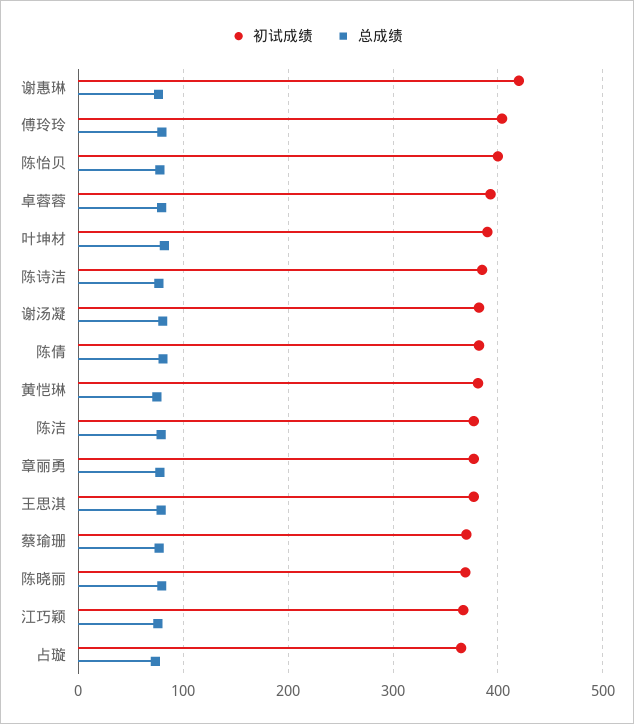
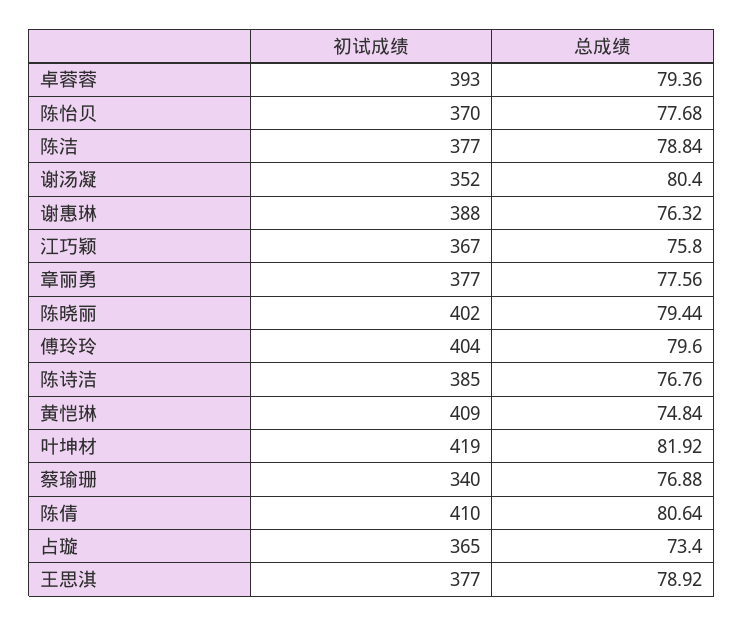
  {
    "初试成绩": {
-     "谢惠琳": 420,
+     "谢惠琳": 388,
      "傅玲玲": 404,
-     "陈怡贝": 400,
+     "陈怡贝": 370,
      "卓蓉蓉": 393,
-     "叶坤材": 390,
+     "叶坤材": 419,
      "陈诗洁": 385,
-     "谢汤凝": 380,
+     "谢汤凝": 352,
-     "陈倩": 380,
+     "陈倩": 410,
-     "黄恺琳": 380,
+     "黄恺琳": 409,
      "陈洁": 377,
      "章丽勇": 377,
      "王思淇": 377,
-     "蔡瑜珊": 370,
+     "蔡瑜珊": 340,
-     "陈晓丽": 370,
+     "陈晓丽": 402,
      "江巧颖": 367,
      "占璇": 365
    },
    "总成绩": {
      "谢惠琳": 76.32,
      "傅玲玲": 79.6,
      "陈怡贝": 77.68,
      "卓蓉蓉": 79.36,
      "叶坤材": 81.92,
      "陈诗洁": 76.76,
      "谢汤凝": 80.4,
      "陈倩": 80.64,
      "黄恺琳": 74.84,
      "陈洁": 78.84,
      "章丽勇": 77.56,
      "王思淇": 78.92,
      "蔡瑜珊": 76.88,
      "陈晓丽": 79.44,
      "江巧颖": 75.8,
      "占璇": 73.4
    }
  }

